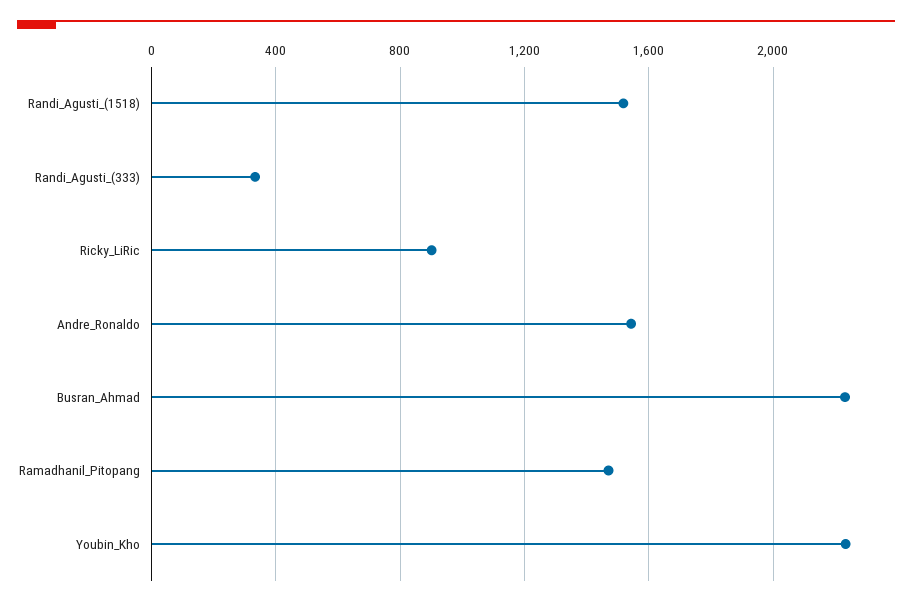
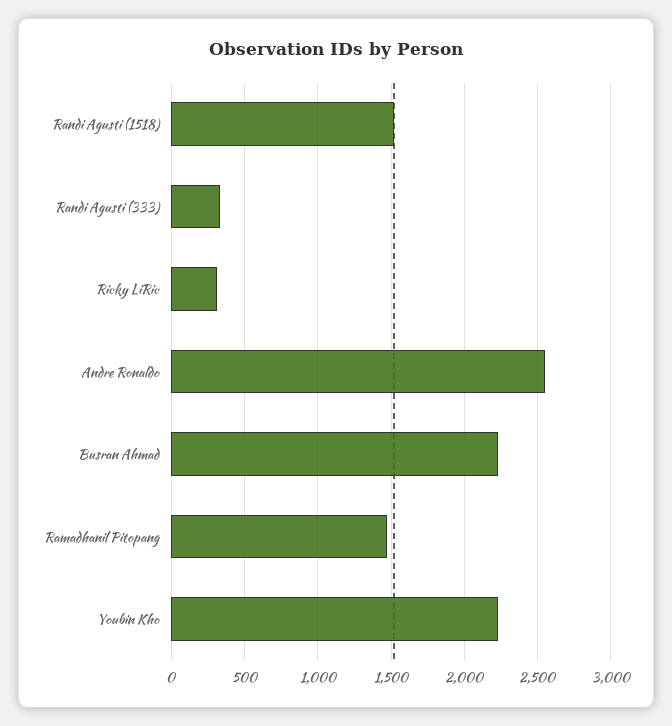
  {
    "Randi_Agusti_(1518)": 1500,
    "Randi_Agusti_(333)": 350,
-   "Ricky_LiRic": 900,
+   "Ricky_LiRic": 300,
-   "Andre_Ronaldo": 1550,
+   "Andre_Ronaldo": 2550,
    "Busran_Ahmad": 2250,
    "Ramadhanil_Pitopang": 1450,
    "Youbin_Kho": 2250
  }

